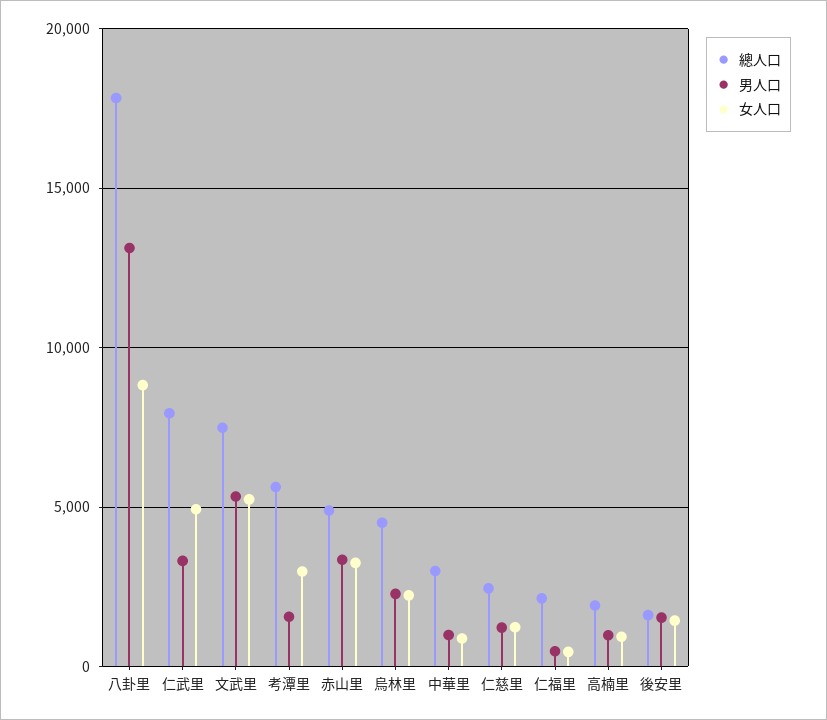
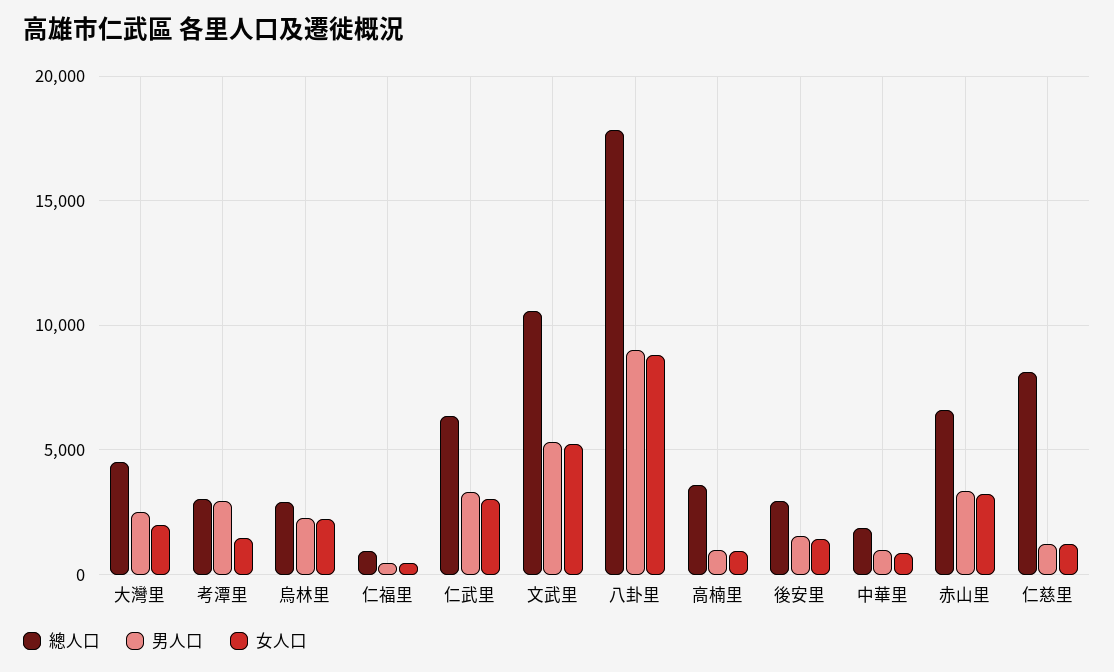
  {
    "總人口": {
      "八卦里": 18000,
-     "仁武里": 8000,
+     "仁武里": 6500,
-     "文武里": 7500,
+     "文武里": 10500,
-     "考潭里": 5500,
+     "考潭里": 3000,
-     "赤山里": 5000,
+     "赤山里": 6500,
-     "烏林里": 4500,
+     "烏林里": 3000,
-     "中華里": 3000,
+     "中華里": 2000,
-     "仁慈里": 2500,
+     "仁慈里": 8000,
-     "仁福里": 2000,
+     "仁福里": 1000,
-     "高楠里": 2000,
+     "高楠里": 3500,
-     "後安里": 1500
+     "後安里": 3000,
+     "大灣里": 4500
    },
    "男人口": {
-     "八卦里": 13000,
+     "八卦里": 9000,
      "仁武里": 3500,
      "文武里": 5500,
-     "考潭里": 1500,
+     "考潭里": 3000,
      "赤山里": 3500,
      "烏林里": 2500,
      "中華里": 1000,
      "仁慈里": 1000,
      "仁福里": 500,
      "高楠里": 1000,
-     "後安里": 1500
+     "後安里": 1500,
+     "大灣里": 2500
    },
    "女人口": {
      "八卦里": 9000,
-     "仁武里": 5000,
+     "仁武里": 3000,
      "文武里": 5000,
-     "考潭里": 3000,
+     "考潭里": 1500,
      "赤山里": 3000,
      "烏林里": 2000,
      "中華里": 1000,
      "仁慈里": 1000,
      "仁福里": 500,
      "高楠里": 1000,
-     "後安里": 1500
+     "後安里": 1500,
+     "大灣里": 2000
    }
  }

